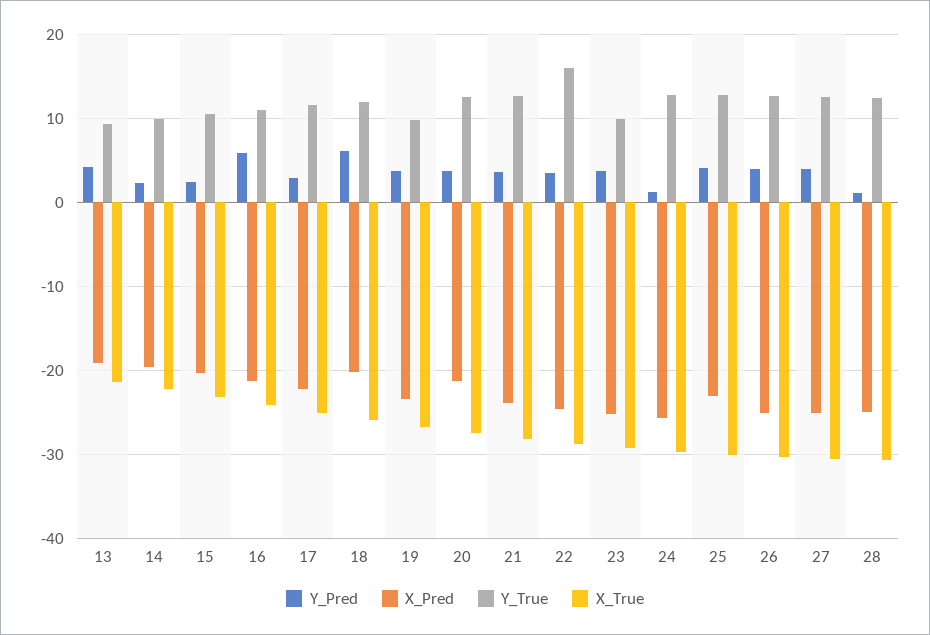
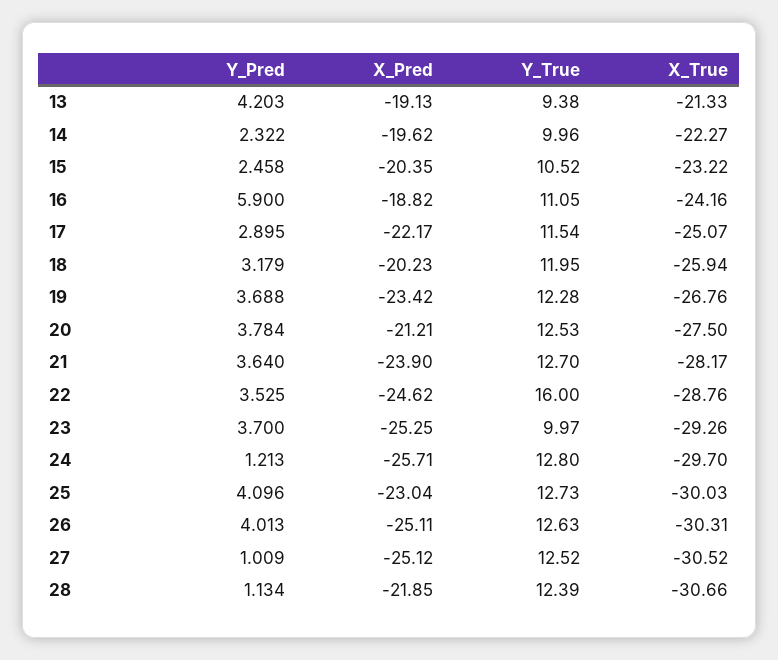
  {
    "Y_Pred": {
      "13": 4.203,
      "14": 2.322,
      "15": 2.458,
      "16": 5.9,
      "17": 2.895,
-     "18": 6,
+     "18": 3.179,
      "19": 3.688,
      "20": 3.784,
      "21": 3.64,
      "22": 3.525,
      "23": 3.7,
      "24": 1.213,
      "25": 4.096,
      "26": 4.013,
-     "27": 4,
+     "27": 1.009,
      "28": 1.134
    },
    "X_Pred": {
      "13": -19.13,
      "14": -19.62,
      "15": -20.35,
-     "16": -21,
+     "16": -18.82,
      "17": -22.17,
      "18": -20.23,
      "19": -23.42,
      "20": -21.21,
      "21": -23.9,
      "22": -24.62,
      "23": -25.25,
      "24": -25.71,
      "25": -23.04,
      "26": -25.11,
      "27": -25.12,
-     "28": -25
+     "28": -21.85
    },
    "Y_True": {
      "13": 9.38,
      "14": 9.96,
      "15": 10.52,
      "16": 11.05,
      "17": 11.54,
      "18": 11.95,
-     "19": 10,
+     "19": 12.28,
      "20": 12.53,
      "21": 12.7,
      "22": 16,
      "23": 9.97,
      "24": 12.8,
      "25": 12.73,
      "26": 12.63,
      "27": 12.52,
      "28": 12.39
    },
    "X_True": {
      "13": -21.33,
      "14": -22.27,
      "15": -23.22,
      "16": -24.16,
      "17": -25.07,
      "18": -25.94,
      "19": -26.76,
      "20": -27.5,
      "21": -28.17,
      "22": -28.76,
      "23": -29.26,
      "24": -29.7,
      "25": -30.03,
      "26": -30.31,
      "27": -30.52,
      "28": -30.66
    }
  }

